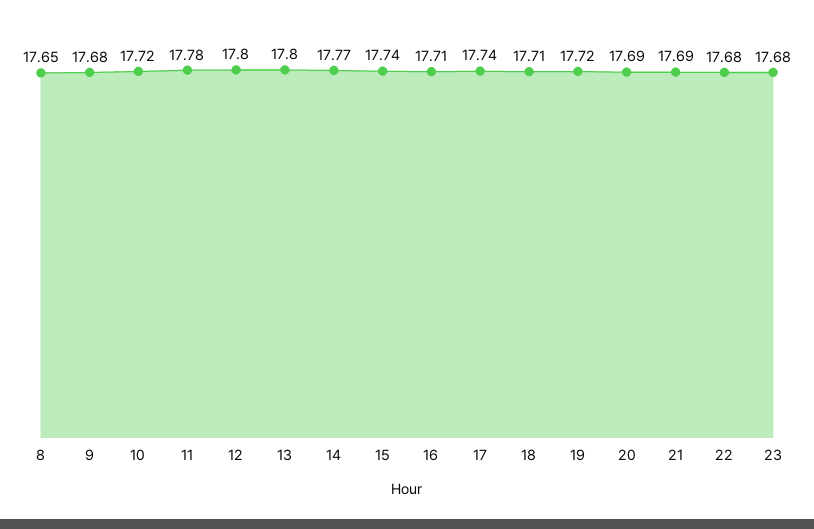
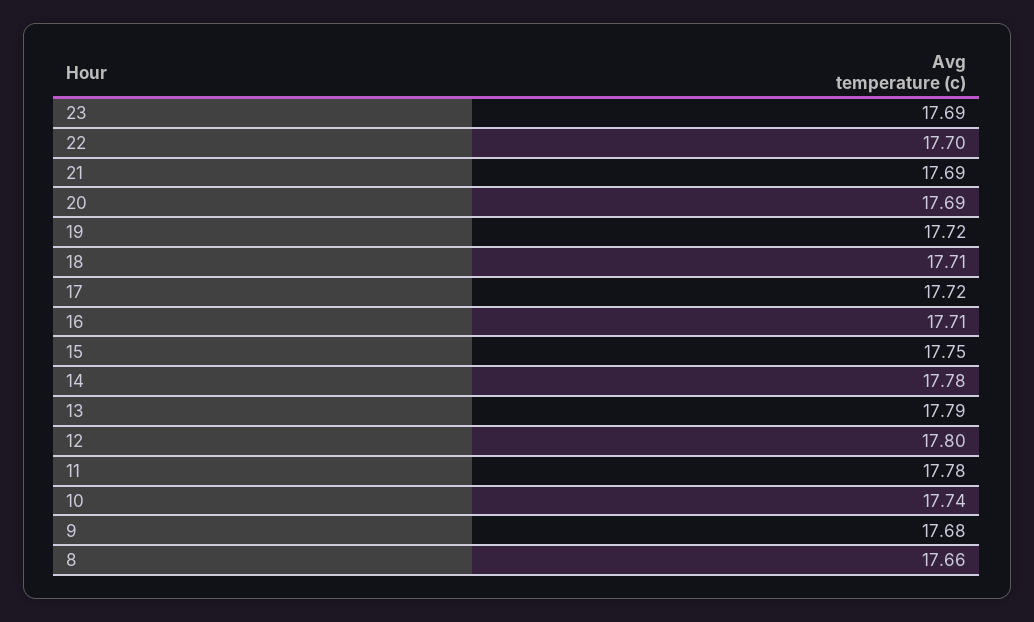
  {
-   "8": 17.65,
+   "8": 17.66,
    "9": 17.68,
-   "10": 17.72,
+   "10": 17.74,
    "11": 17.78,
    "12": 17.8,
-   "13": 17.8,
+   "13": 17.79,
-   "14": 17.77,
+   "14": 17.78,
-   "15": 17.74,
+   "15": 17.75,
    "16": 17.71,
-   "17": 17.74,
+   "17": 17.72,
    "18": 17.71,
    "19": 17.72,
    "20": 17.69,
    "21": 17.69,
-   "22": 17.68,
+   "22": 17.7,
-   "23": 17.68
+   "23": 17.69
  }

